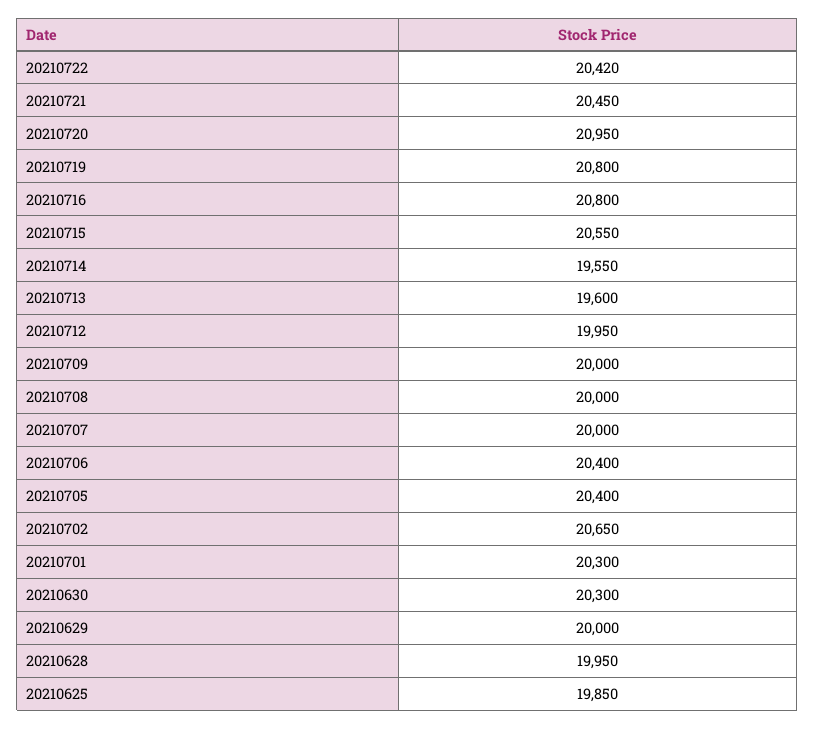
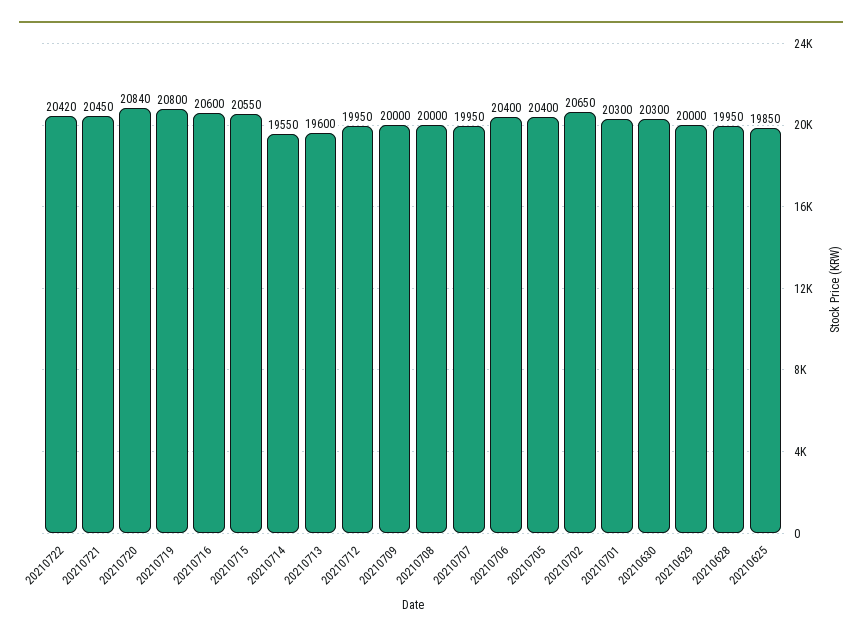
  {
    "20210722": 20420,
    "20210721": 20450,
-   "20210720": 20950,
+   "20210720": 20840,
    "20210719": 20800,
-   "20210716": 20800,
+   "20210716": 20600,
    "20210715": 20550,
    "20210714": 19550,
    "20210713": 19600,
    "20210712": 19950,
    "20210709": 20000,
    "20210708": 20000,
-   "20210707": 20000,
+   "20210707": 19950,
    "20210706": 20400,
    "20210705": 20400,
    "20210702": 20650,
    "20210701": 20300,
    "20210630": 20300,
    "20210629": 20000,
    "20210628": 19950,
    "20210625": 19850
  }

